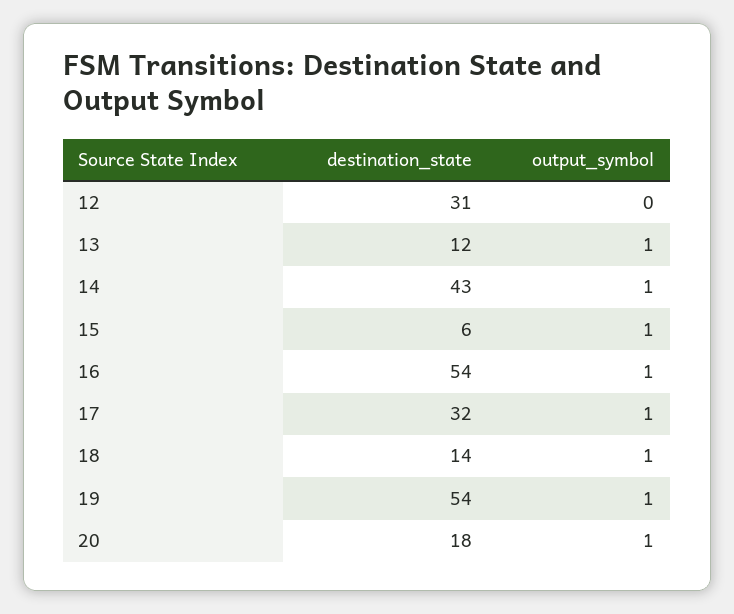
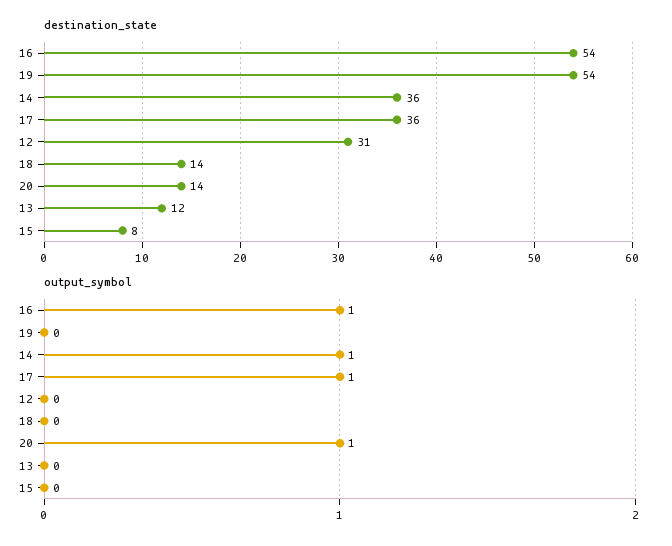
  {
    "destination_state": {
      "12": 31,
      "13": 12,
-     "14": 43,
+     "14": 36,
-     "15": 6,
+     "15": 8,
      "16": 54,
-     "17": 32,
+     "17": 36,
      "18": 14,
      "19": 54,
-     "20": 18
+     "20": 14
    },
    "output_symbol": {
      "12": 0,
-     "13": 1,
+     "13": 0,
      "14": 1,
-     "15": 1,
+     "15": 0,
      "16": 1,
      "17": 1,
-     "18": 1,
+     "18": 0,
-     "19": 1,
+     "19": 0,
      "20": 1
    }
  }

